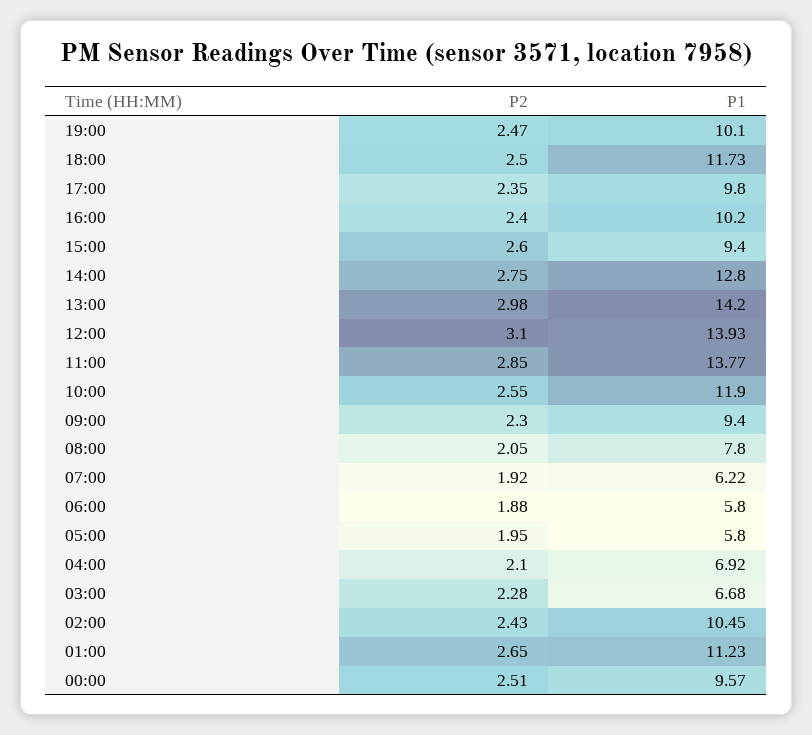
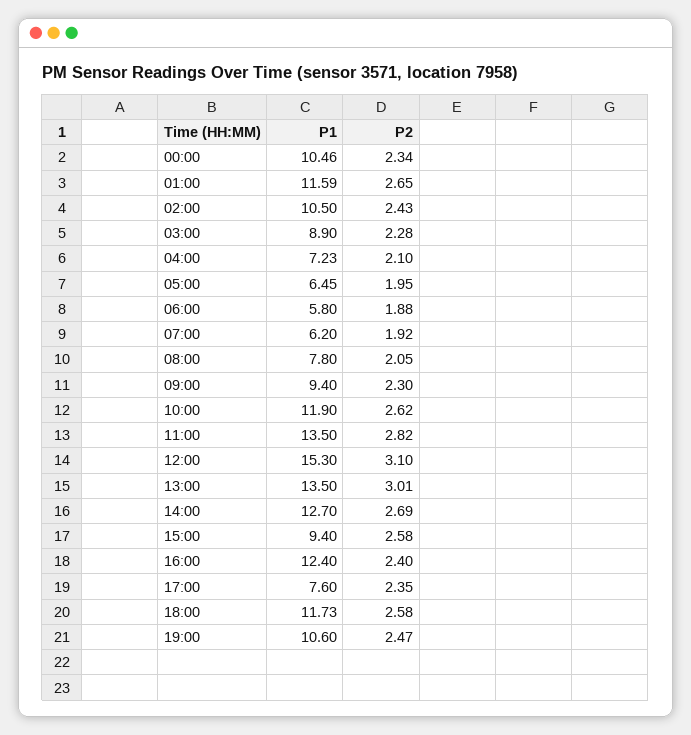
  {
    "P2": {
      "19:00": 2.47,
-     "18:00": 2.5,
+     "18:00": 2.58,
      "17:00": 2.35,
      "16:00": 2.4,
-     "15:00": 2.6,
+     "15:00": 2.58,
-     "14:00": 2.75,
+     "14:00": 2.69,
-     "13:00": 2.98,
+     "13:00": 3.01,
      "12:00": 3.1,
-     "11:00": 2.85,
+     "11:00": 2.82,
-     "10:00": 2.55,
+     "10:00": 2.62,
      "09:00": 2.3,
      "08:00": 2.05,
      "07:00": 1.92,
      "06:00": 1.88,
      "05:00": 1.95,
      "04:00": 2.1,
      "03:00": 2.28,
      "02:00": 2.43,
      "01:00": 2.65,
-     "00:00": 2.51
+     "00:00": 2.34
    },
    "P1": {
-     "19:00": 10.1,
+     "19:00": 10.6,
      "18:00": 11.73,
-     "17:00": 9.8,
+     "17:00": 7.6,
-     "16:00": 10.2,
+     "16:00": 12.4,
      "15:00": 9.4,
-     "14:00": 12.8,
+     "14:00": 12.7,
-     "13:00": 14.2,
+     "13:00": 13.5,
-     "12:00": 13.93,
+     "12:00": 15.3,
-     "11:00": 13.77,
+     "11:00": 13.5,
      "10:00": 11.9,
      "09:00": 9.4,
      "08:00": 7.8,
-     "07:00": 6.22,
+     "07:00": 6.2,
      "06:00": 5.8,
-     "05:00": 5.8,
+     "05:00": 6.45,
-     "04:00": 6.92,
+     "04:00": 7.23,
-     "03:00": 6.68,
+     "03:00": 8.9,
-     "02:00": 10.45,
+     "02:00": 10.5,
-     "01:00": 11.23,
+     "01:00": 11.59,
-     "00:00": 9.57
+     "00:00": 10.46
    }
  }

